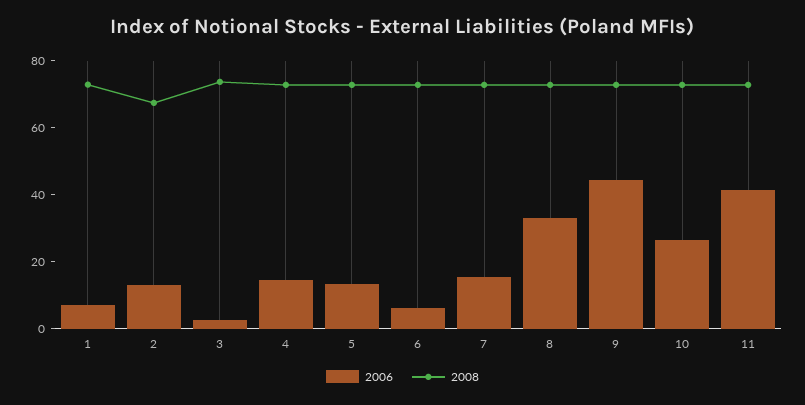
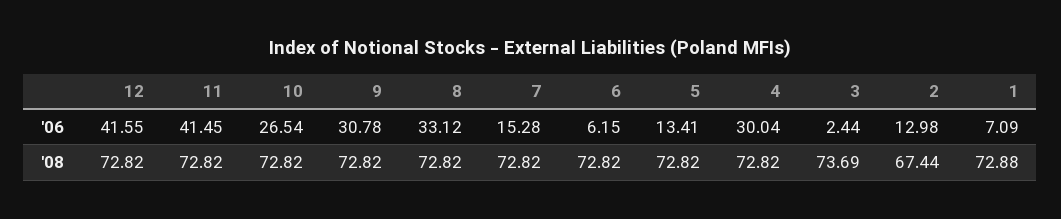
  {
    "2006": {
      "1": 7.09,
      "2": 12.98,
      "3": 2.44,
-     "4": 15,
+     "4": 30.04,
      "5": 13.41,
      "6": 6.15,
      "7": 15.28,
      "8": 33.12,
-     "9": 45,
+     "9": 30.78,
      "10": 26.54,
-     "11": 41.45
+     "11": 41.45,
+     "12": 41.55
    },
    "2008": {
      "1": 72.88,
      "2": 67.44,
      "3": 73.69,
      "4": 72.82,
      "5": 72.82,
      "6": 72.82,
      "7": 72.82,
      "8": 72.82,
      "9": 72.82,
      "10": 72.82,
-     "11": 72.82
+     "11": 72.82,
+     "12": 72.82
    }
  }

